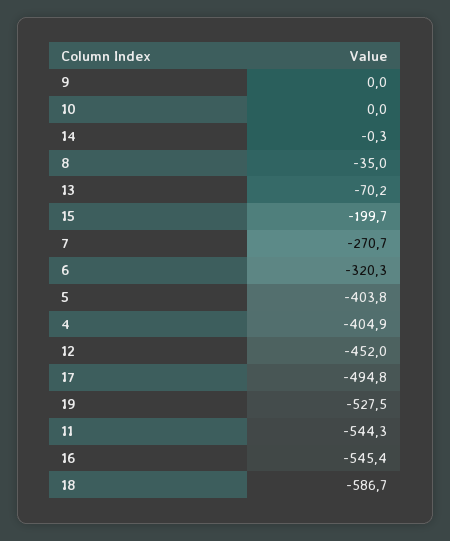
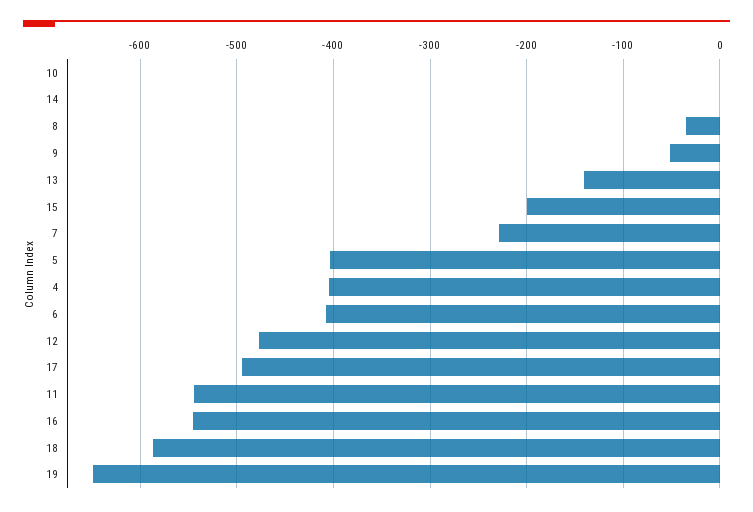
  {
-   "9": 0,
+   "9": -50,
    "10": 0,
    "14": -0.3,
    "8": -35,
-   "13": -70.2,
+   "13": -140,
    "15": -199.7,
-   "7": -270.7,
+   "7": -230,
-   "6": -320.3,
+   "6": -410,
    "5": -403.8,
    "4": -404.9,
-   "12": -452,
+   "12": -480,
    "17": -494.8,
-   "19": -527.5,
+   "19": -650,
    "11": -544.3,
    "16": -545.4,
    "18": -586.7
  }

